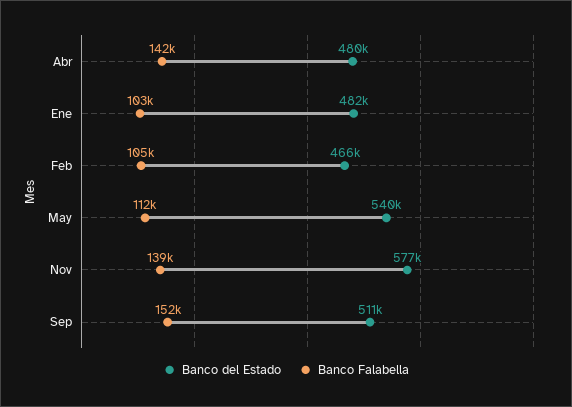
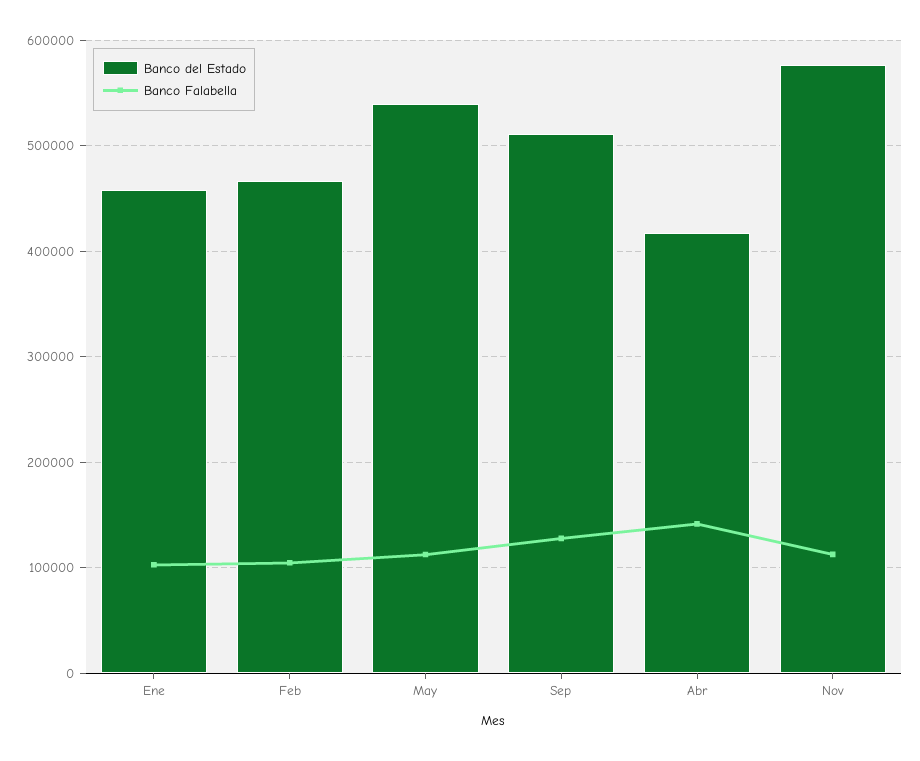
  {
    "Banco del Estado": {
-     "Abr": 480000,
+     "Abr": 420000,
-     "Ene": 482000,
+     "Ene": 460000,
      "Feb": 466000,
      "May": 540000,
      "Nov": 577000,
      "Sep": 511000
    },
    "Banco Falabella": {
      "Abr": 142000,
      "Ene": 103000,
      "Feb": 105000,
      "May": 112000,
-     "Nov": 139000,
+     "Nov": 110000,
-     "Sep": 152000
+     "Sep": 130000
    }
  }

